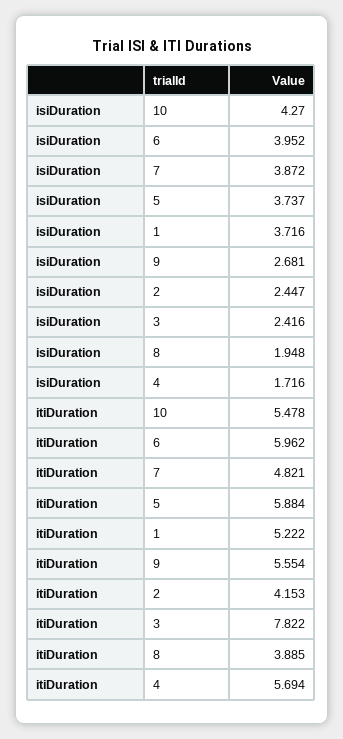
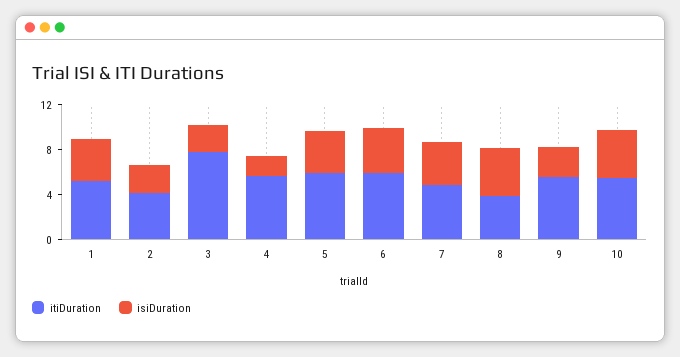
  {
    "isiDuration": {
      "10": 4.27,
      "6": 3.952,
      "7": 3.872,
      "5": 3.737,
      "1": 3.716,
      "9": 2.681,
      "2": 2.447,
      "3": 2.416,
-     "8": 1.948,
+     "8": 4,
      "4": 1.716
    },
    "itiDuration": {
      "10": 5.478,
      "6": 5.962,
      "7": 4.821,
      "5": 5.884,
      "1": 5.222,
      "9": 5.554,
      "2": 4.153,
      "3": 7.822,
      "8": 3.885,
      "4": 5.694
    }
  }

